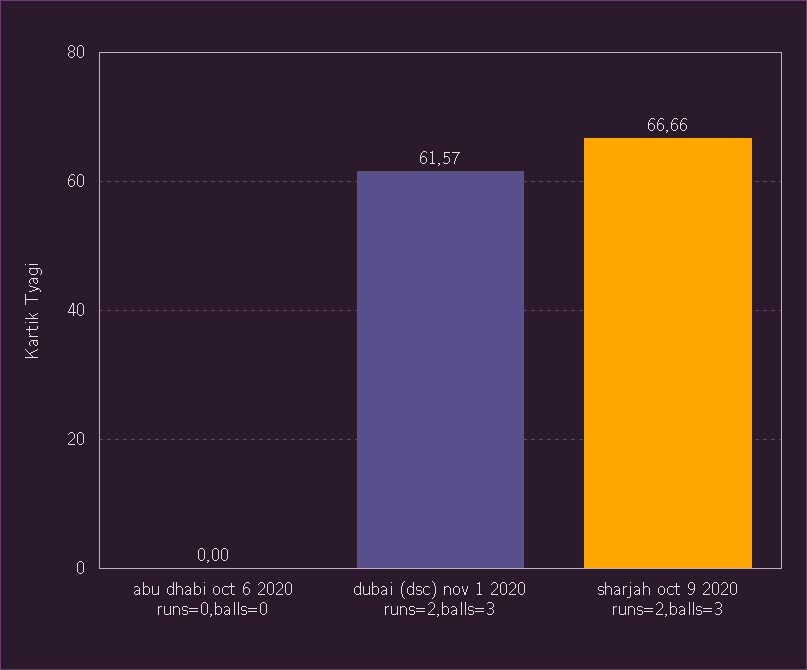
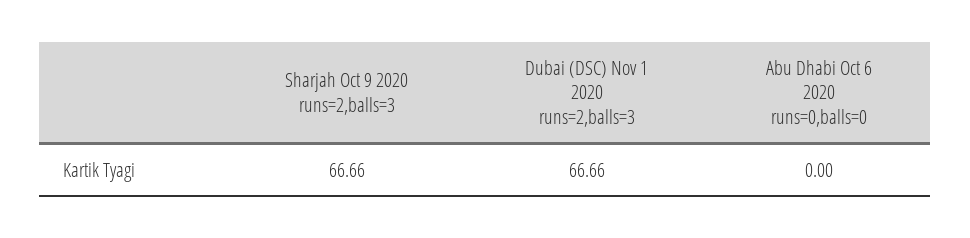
  {
    "abu dhabi oct 6 2020 runs=0,balls=0": 0,
-   "dubai (dsc) nov 1 2020 runs=2,balls=3": 61.57,
+   "dubai (dsc) nov 1 2020 runs=2,balls=3": 66.66,
    "sharjah oct 9 2020 runs=2,balls=3": 66.66
  }

